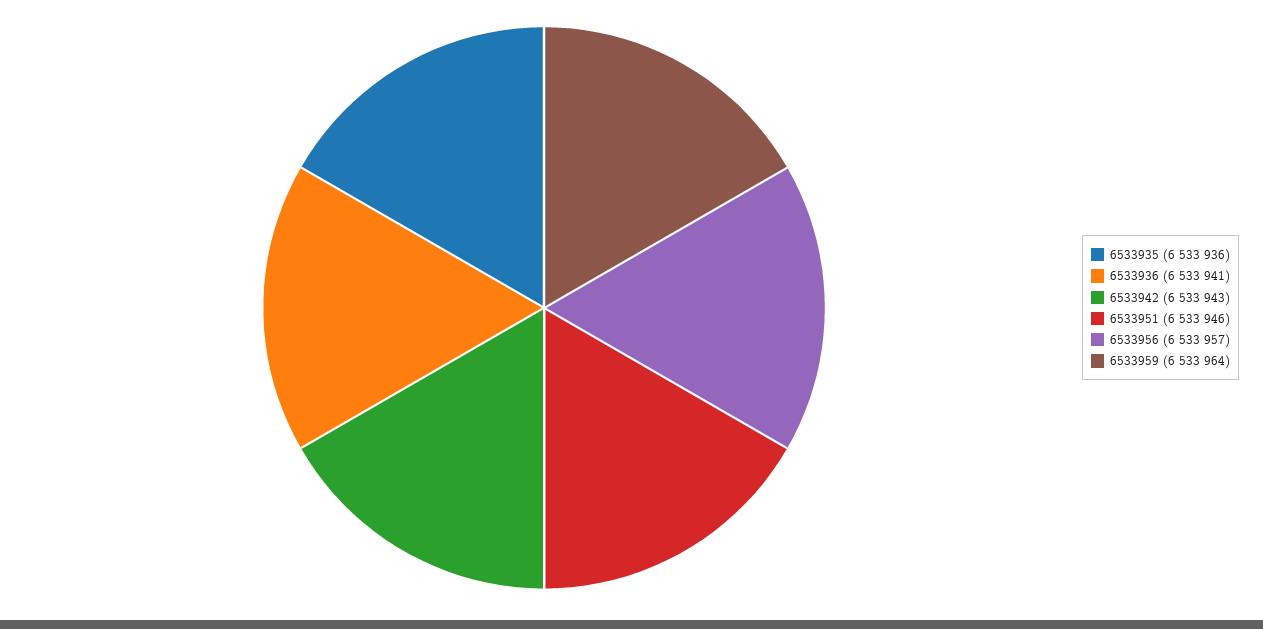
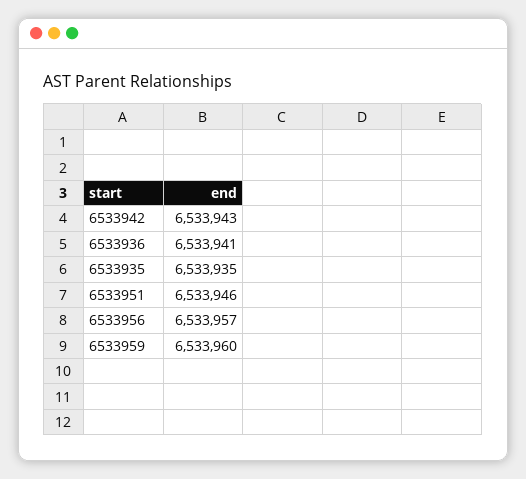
  {
-   "6533935": 6533936,
+   "6533935": 6533935,
    "6533936": 6533941,
    "6533942": 6533943,
    "6533951": 6533946,
    "6533956": 6533957,
-   "6533959": 6533964
+   "6533959": 6533960
  }

